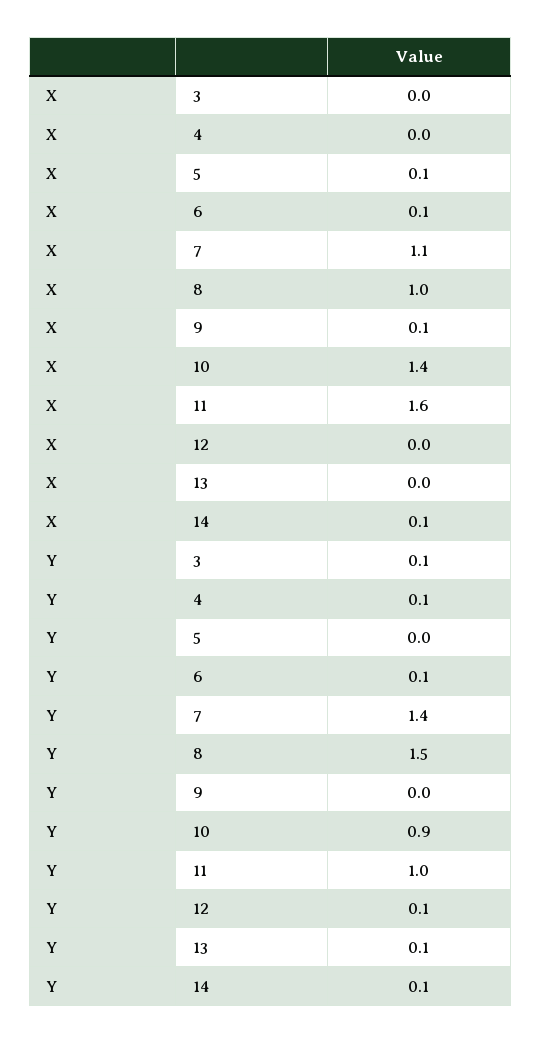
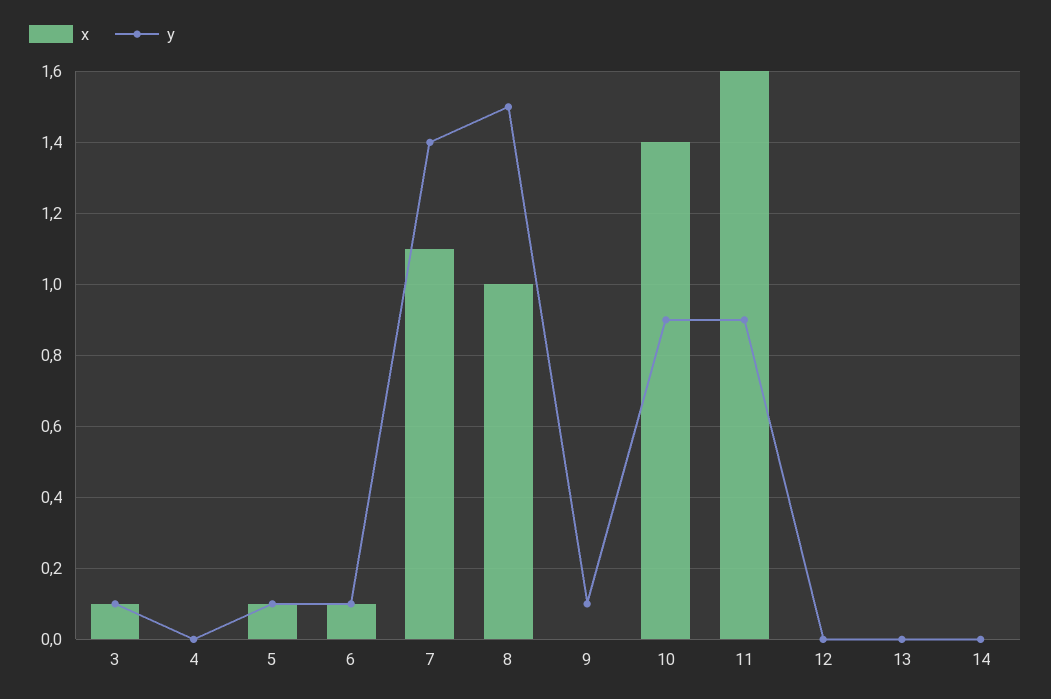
  {
    "X": {
-     "3": 0,
+     "3": 0.1,
      "4": 0,
      "5": 0.1,
      "6": 0.1,
      "7": 1.1,
      "8": 1,
-     "9": 0.1,
+     "9": 0,
      "10": 1.4,
      "11": 1.6,
      "12": 0,
      "13": 0,
-     "14": 0.1
+     "14": 0
    },
    "Y": {
      "3": 0.1,
-     "4": 0.1,
+     "4": 0,
-     "5": 0,
+     "5": 0.1,
      "6": 0.1,
      "7": 1.4,
      "8": 1.5,
-     "9": 0,
+     "9": 0.1,
      "10": 0.9,
-     "11": 1,
+     "11": 0.9,
-     "12": 0.1,
+     "12": 0,
-     "13": 0.1,
+     "13": 0,
-     "14": 0.1
+     "14": 0
    }
  }

